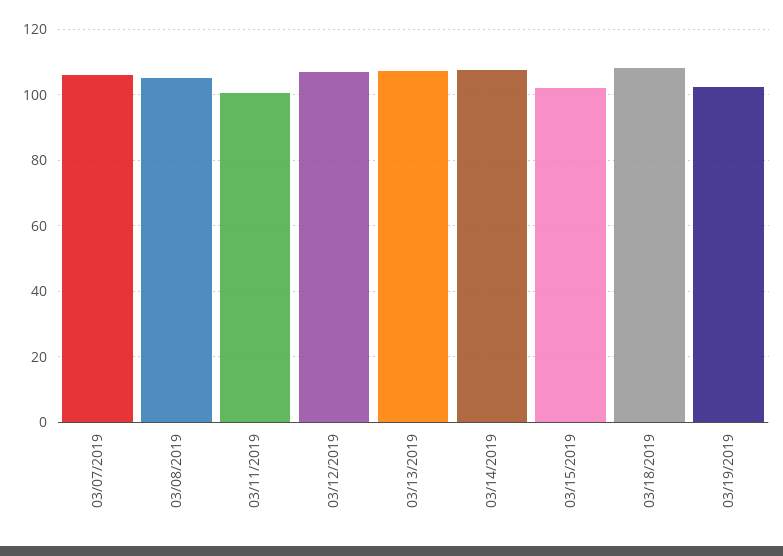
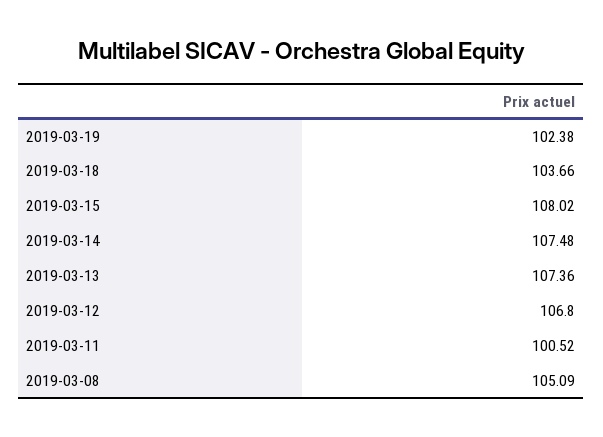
  {
-   "03/07/2019": 106,
    "03/08/2019": 105.09,
    "03/11/2019": 100.52,
    "03/12/2019": 106.8,
    "03/13/2019": 107.36,
    "03/14/2019": 107.48,
-   "03/15/2019": 102,
+   "03/15/2019": 108.02,
-   "03/18/2019": 108,
+   "03/18/2019": 103.66,
    "03/19/2019": 102.38
  }

